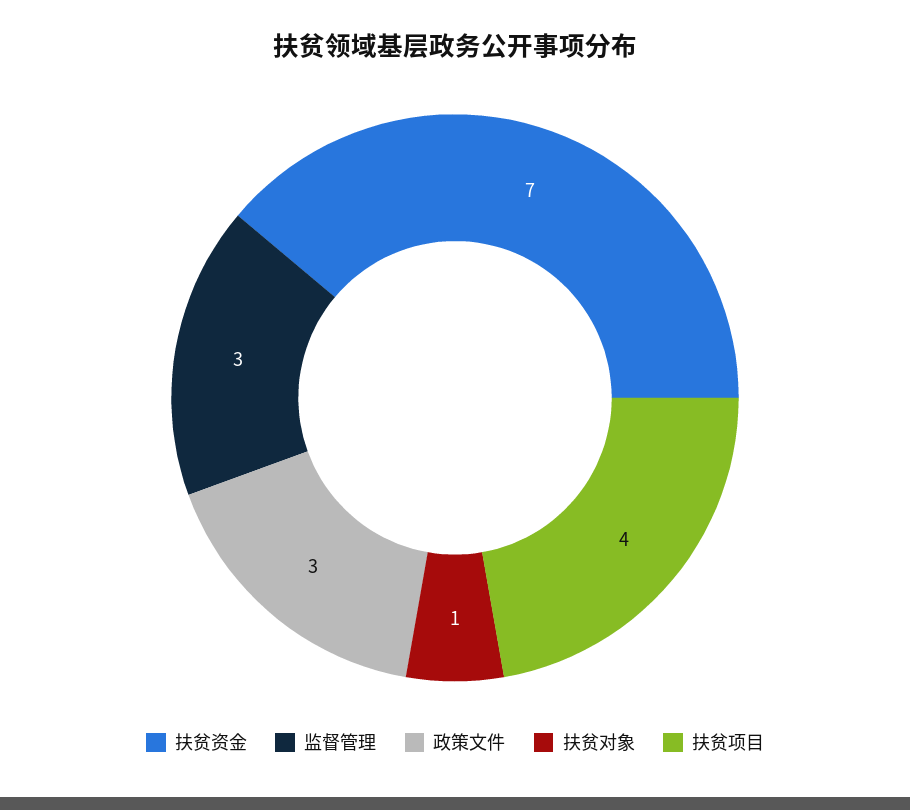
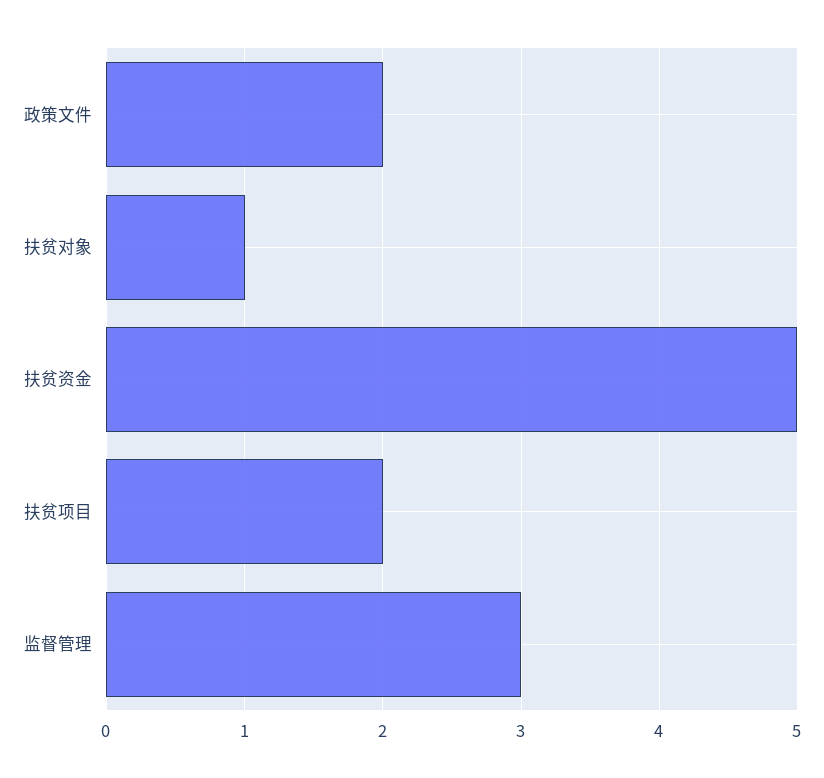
  {
-   "扶贫资金": 7,
+   "扶贫资金": 5,
    "监督管理": 3,
-   "政策文件": 3,
+   "政策文件": 2,
    "扶贫对象": 1,
-   "扶贫项目": 4
+   "扶贫项目": 2
  }

